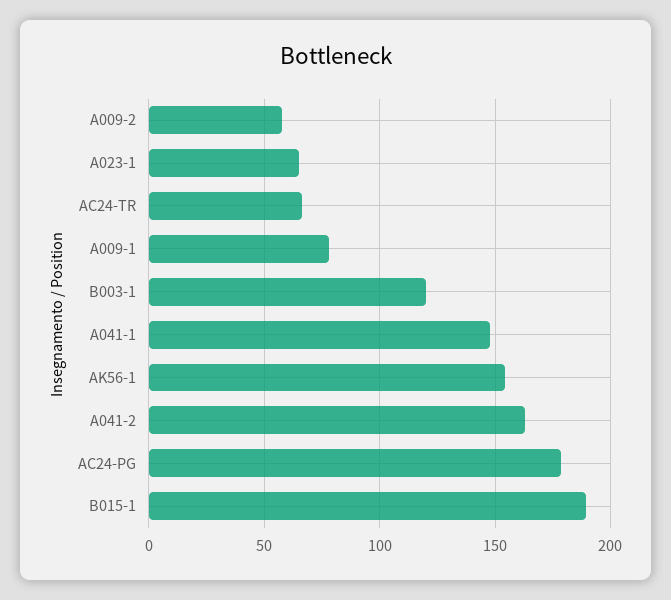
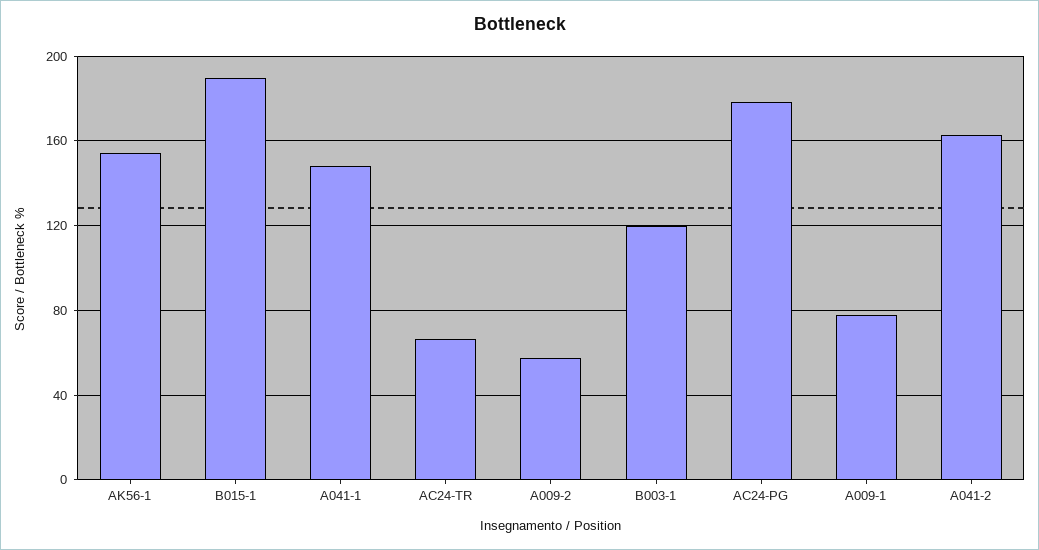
  {
    "A009-2": 60,
-   "A023-1": 65,
    "AC24-TR": 65,
    "A009-1": 80,
    "B003-1": 120,
    "A041-1": 150,
    "AK56-1": 155,
    "A041-2": 165,
    "AC24-PG": 180,
    "B015-1": 190
  }

